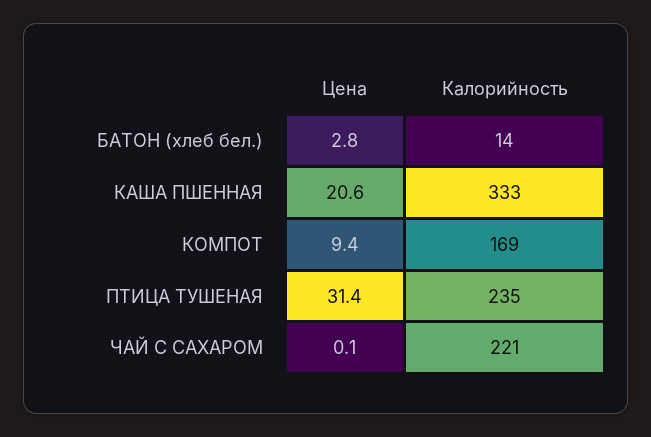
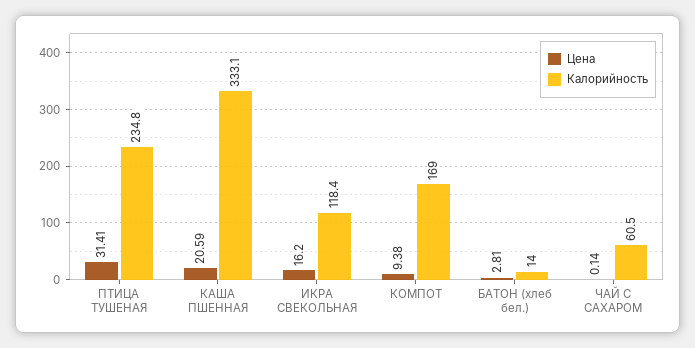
  {
    "Цена": {
      "БАТОН (хлеб бел.)": 2.81,
      "КАША ПШЕННАЯ": 20.59,
      "КОМПОТ": 9.38,
      "ПТИЦА ТУШЕНАЯ": 31.41,
-     "ЧАЙ С САХАРОМ": 0.14
+     "ЧАЙ С САХАРОМ": 0.14,
+     "ИКРА СВЕКОЛЬНАЯ": 16.2
    },
    "Калорийность": {
      "БАТОН (хлеб бел.)": 14,
      "КАША ПШЕННАЯ": 333.1,
      "КОМПОТ": 169,
      "ПТИЦА ТУШЕНАЯ": 234.8,
-     "ЧАЙ С САХАРОМ": 221
+     "ЧАЙ С САХАРОМ": 60.5,
+     "ИКРА СВЕКОЛЬНАЯ": 118.4
    }
  }

